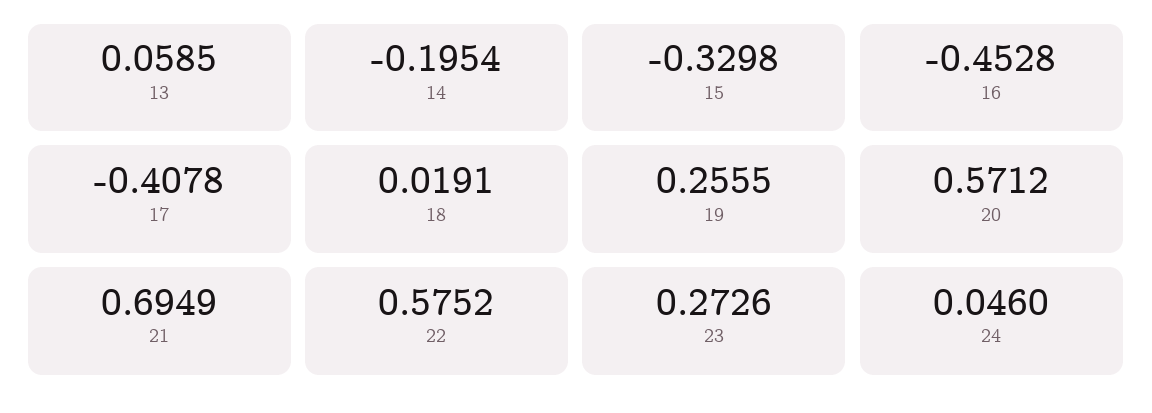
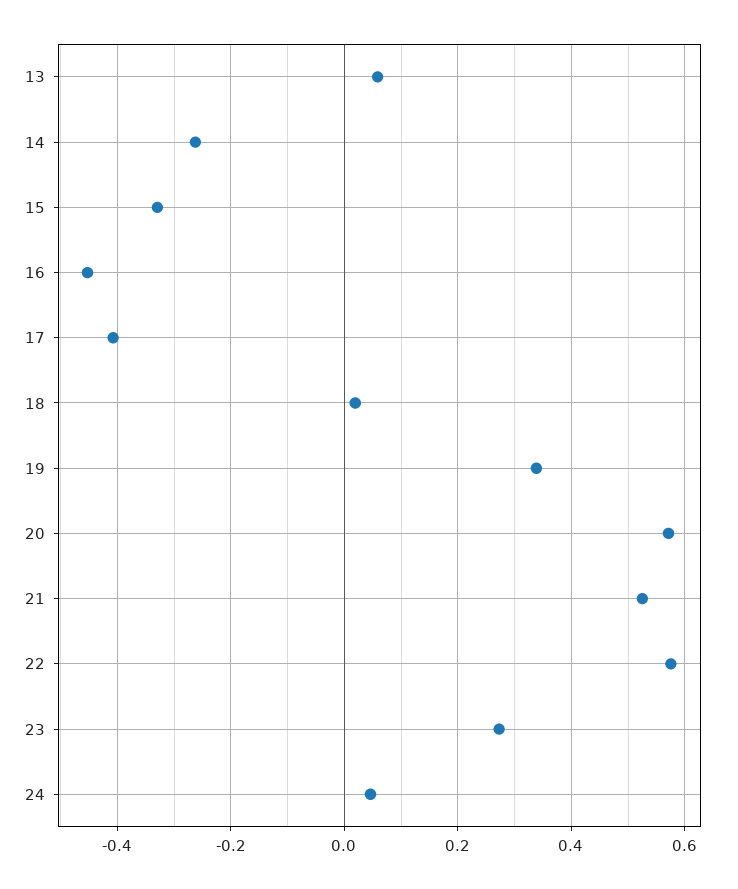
  {
    "13": 0.0585,
-   "14": -0.1954,
+   "14": -0.26,
    "15": -0.3298,
    "16": -0.4528,
    "17": -0.4078,
    "18": 0.0191,
-   "19": 0.2555,
+   "19": 0.34,
    "20": 0.5712,
-   "21": 0.6949,
+   "21": 0.52,
    "22": 0.5752,
    "23": 0.2726,
    "24": 0.046
  }

